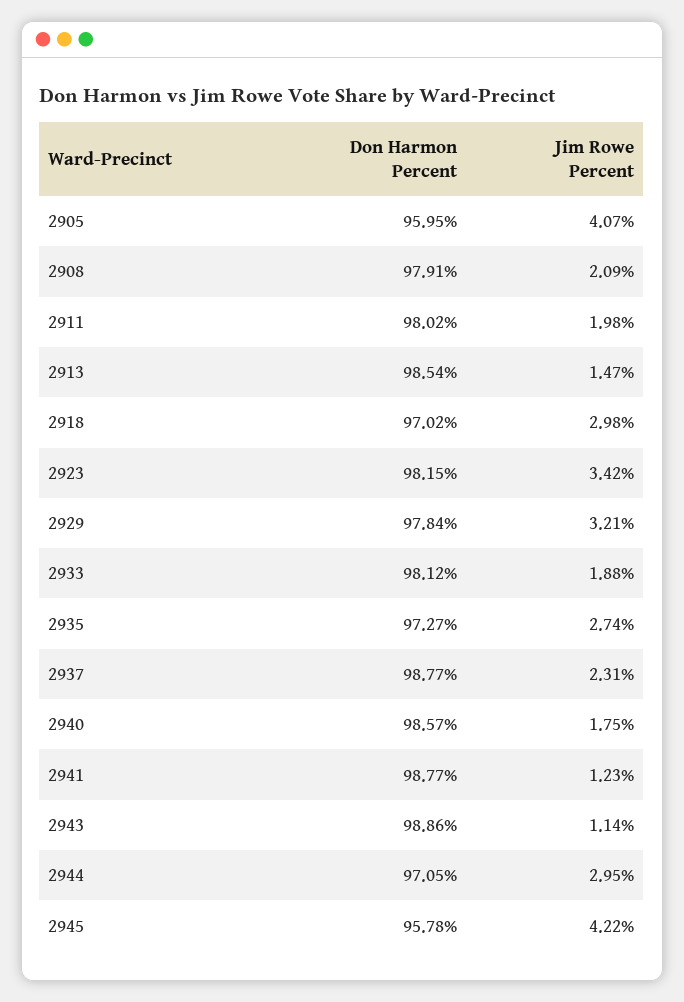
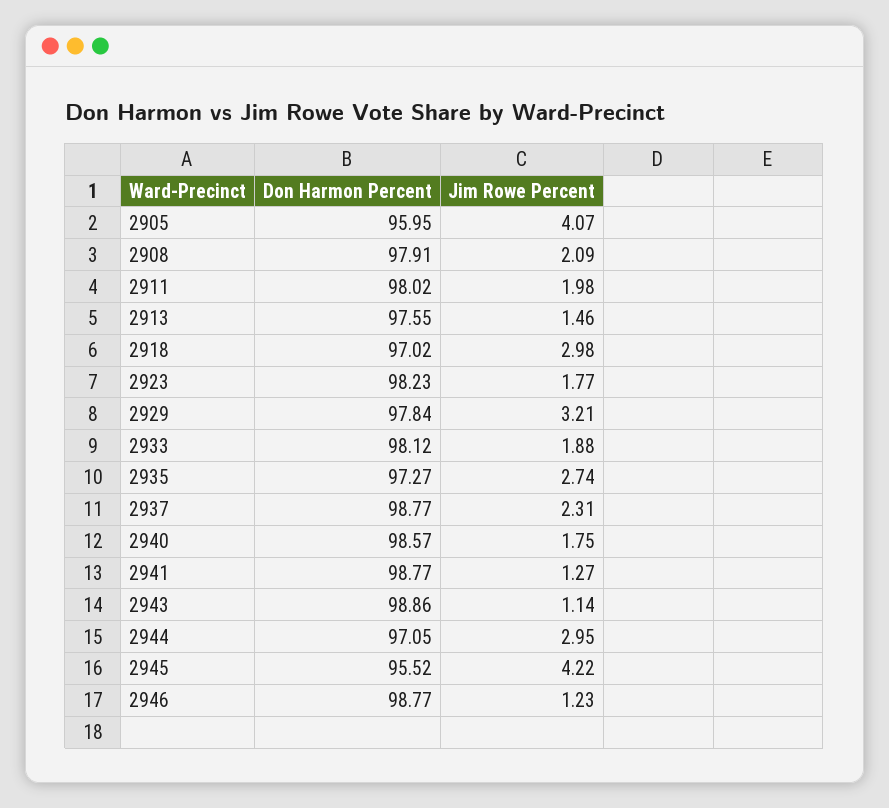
  {
    "Don Harmon Percent": {
      "2905": 95.95,
      "2908": 97.91,
      "2911": 98.02,
-     "2913": 98.54,
+     "2913": 97.55,
      "2918": 97.02,
-     "2923": 98.15,
+     "2923": 98.23,
      "2929": 97.84,
      "2933": 98.12,
      "2935": 97.27,
      "2937": 98.77,
      "2940": 98.57,
      "2941": 98.77,
      "2943": 98.86,
      "2944": 97.05,
-     "2945": 95.78
+     "2945": 95.52,
+     "2946": 98.77
    },
    "Jim Rowe Percent": {
      "2905": 4.07,
      "2908": 2.09,
      "2911": 1.98,
-     "2913": 1.47,
+     "2913": 1.46,
      "2918": 2.98,
-     "2923": 3.42,
+     "2923": 1.77,
      "2929": 3.21,
      "2933": 1.88,
      "2935": 2.74,
      "2937": 2.31,
      "2940": 1.75,
-     "2941": 1.23,
+     "2941": 1.27,
      "2943": 1.14,
      "2944": 2.95,
-     "2945": 4.22
+     "2945": 4.22,
+     "2946": 1.23
    }
  }

